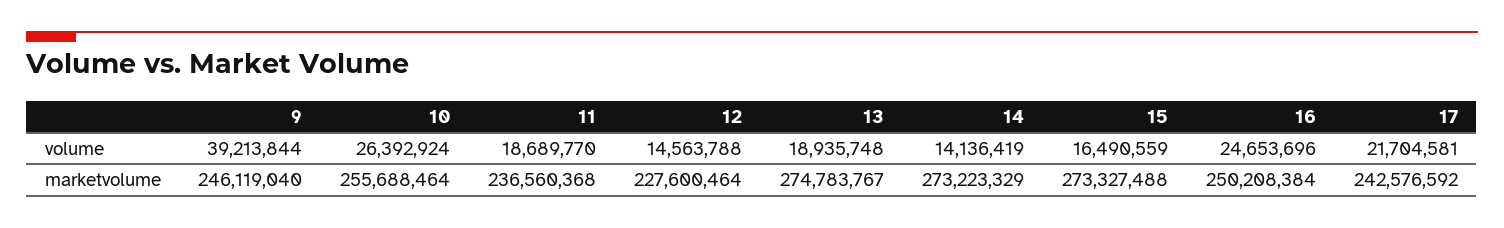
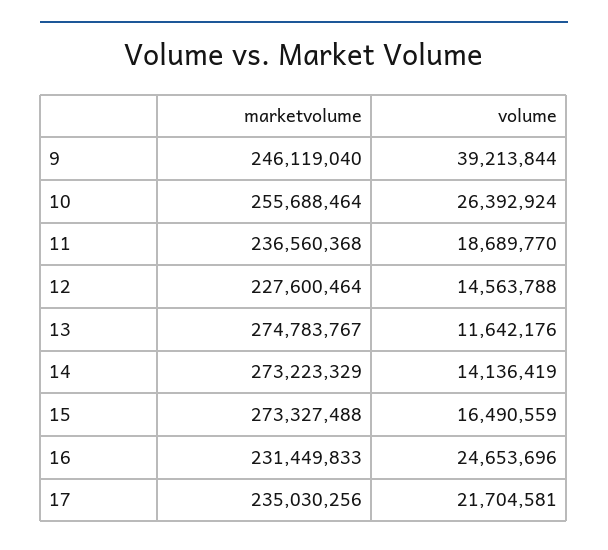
  {
    "9": {
      "volume": 39213844,
      "marketvolume": 246119040
    },
    "10": {
      "volume": 26392924,
      "marketvolume": 255688464
    },
    "11": {
      "volume": 18689770,
      "marketvolume": 236560368
    },
    "12": {
      "volume": 14563788,
      "marketvolume": 227600464
    },
    "13": {
-     "volume": 18935748,
+     "volume": 11642176,
      "marketvolume": 274783767
    },
    "14": {
      "volume": 14136419,
      "marketvolume": 273223329
    },
    "15": {
      "volume": 16490559,
      "marketvolume": 273327488
    },
    "16": {
      "volume": 24653696,
-     "marketvolume": 250208384
+     "marketvolume": 231449833
    },
    "17": {
      "volume": 21704581,
-     "marketvolume": 242576592
+     "marketvolume": 235030256
    }
  }

